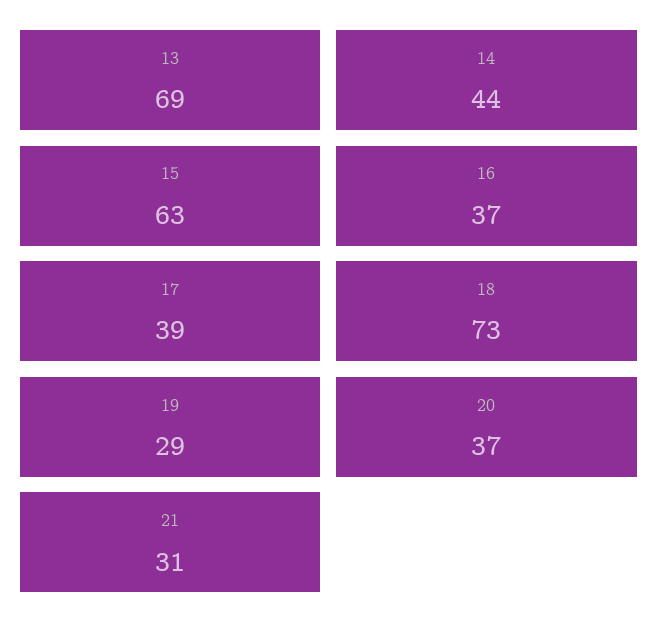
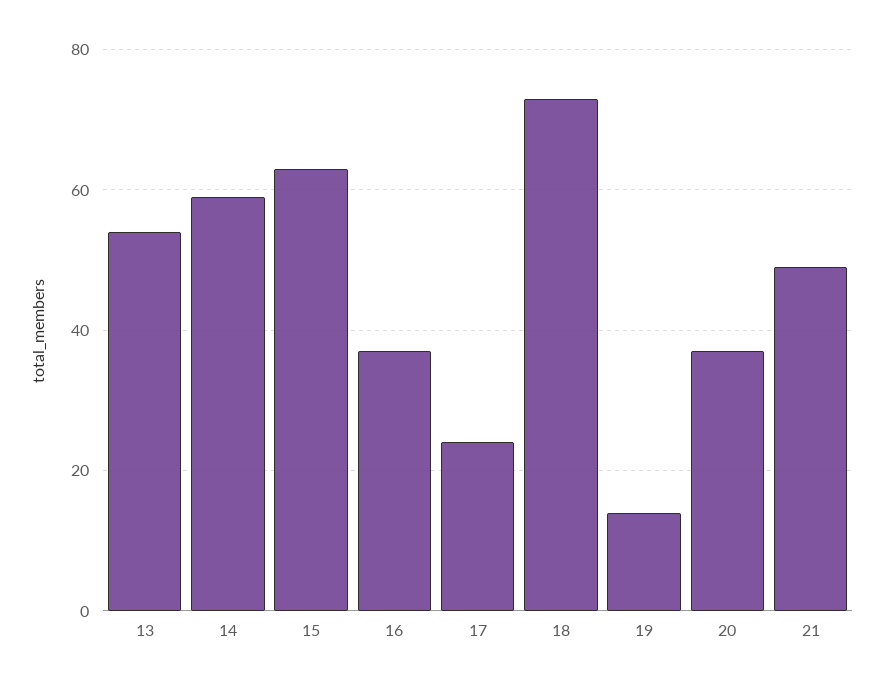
  {
-   "13": 69,
+   "13": 55,
-   "14": 44,
+   "14": 60,
    "15": 63,
    "16": 37,
-   "17": 39,
+   "17": 25,
    "18": 73,
-   "19": 29,
+   "19": 15,
    "20": 37,
-   "21": 31
+   "21": 50
  }

